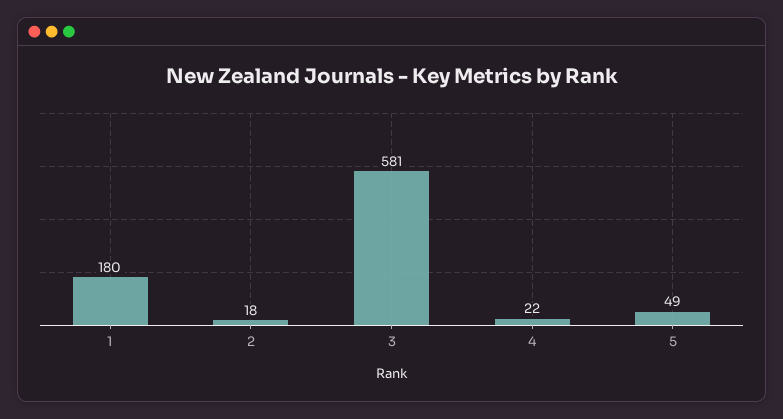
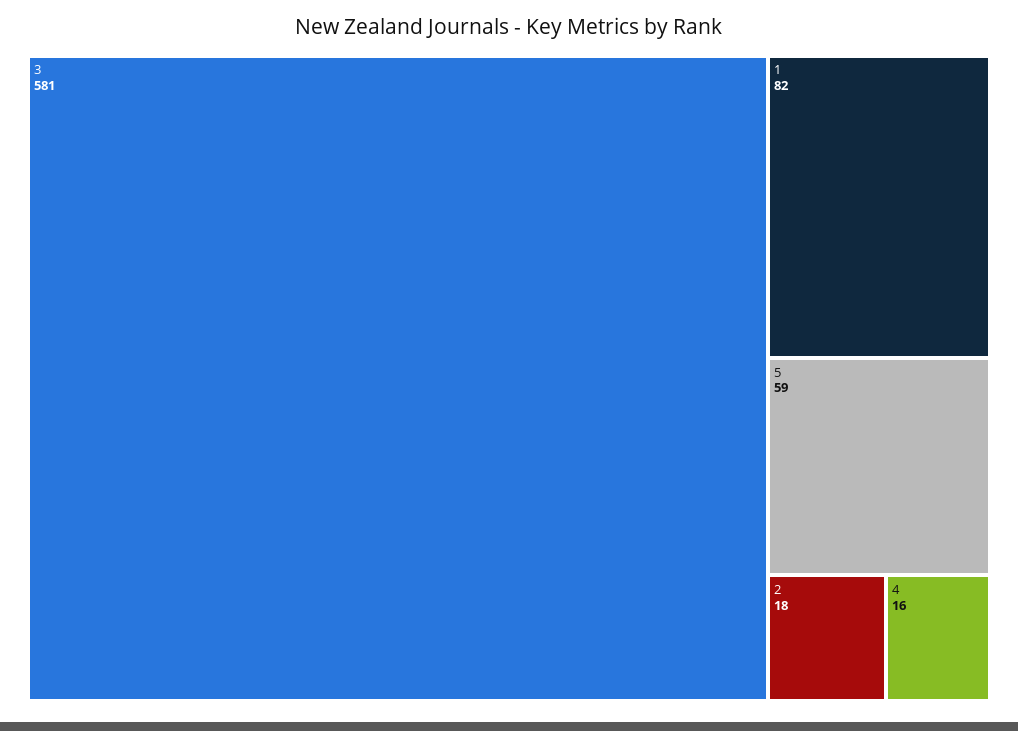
  {
-   "1": 180,
+   "1": 82,
    "2": 18,
    "3": 581,
-   "4": 22,
+   "4": 16,
-   "5": 49
+   "5": 59
  }

